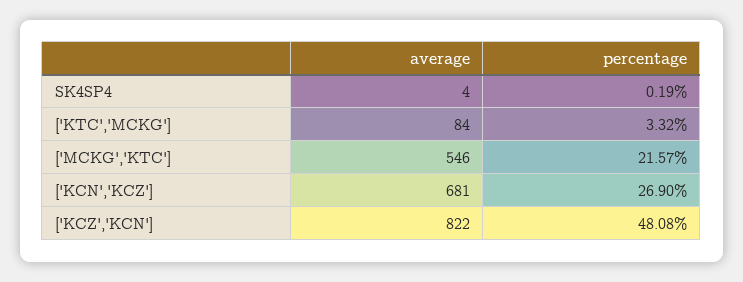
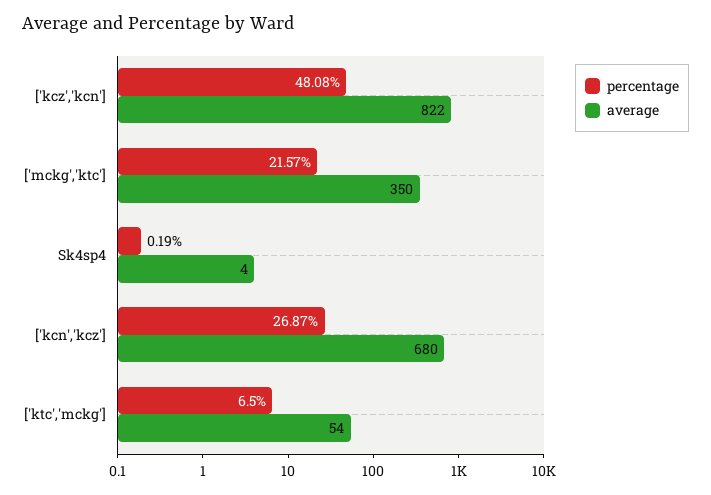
  {
    "average": {
      "SK4SP4": 4,
-     "['KTC','MCKG']": 84,
+     "['KTC','MCKG']": 54,
-     "['MCKG','KTC']": 546,
+     "['MCKG','KTC']": 350,
-     "['KCN','KCZ']": 681,
+     "['KCN','KCZ']": 680,
      "['KCZ','KCN']": 822
    },
    "percentage": {
      "SK4SP4": 0.19,
-     "['KTC','MCKG']": 3.32,
+     "['KTC','MCKG']": 6.5,
      "['MCKG','KTC']": 21.57,
-     "['KCN','KCZ']": 26.9,
+     "['KCN','KCZ']": 26.87,
      "['KCZ','KCN']": 48.08
    }
  }

